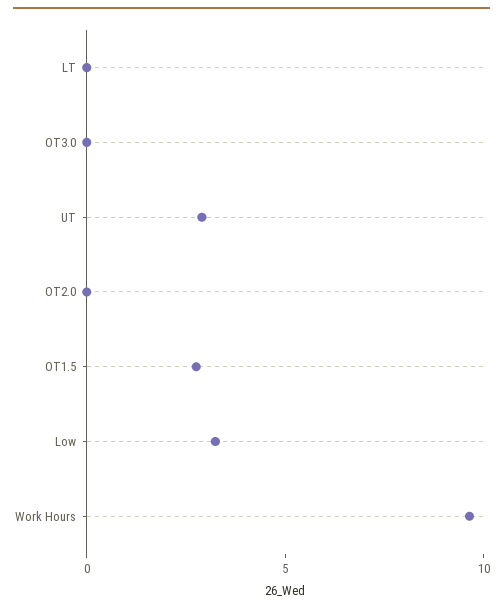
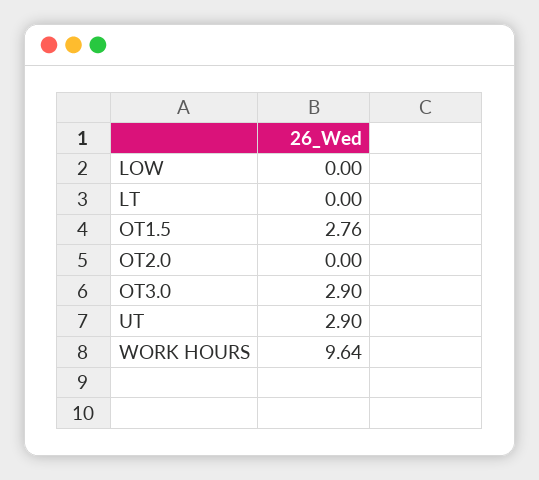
  {
    "LT": 0,
-   "OT3.0": 0,
+   "OT3.0": 2.9,
    "UT": 2.9,
    "OT2.0": 0,
    "OT1.5": 2.76,
-   "Low": 3,
+   "Low": 0,
    "Work Hours": 9.64
  }

